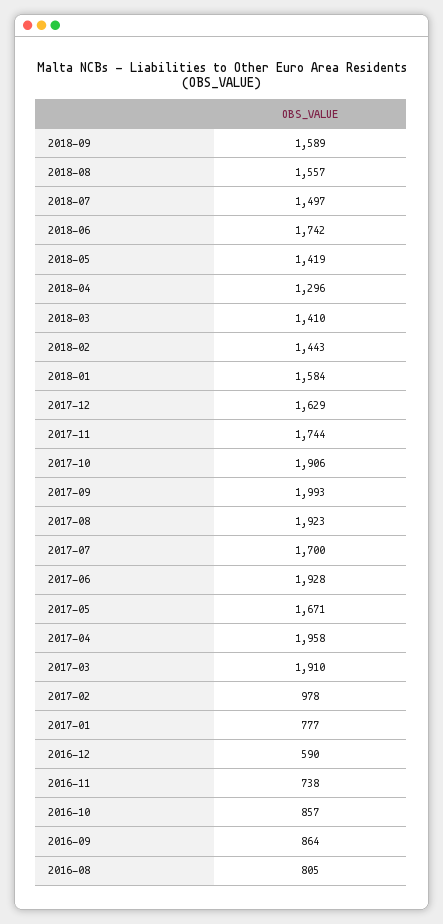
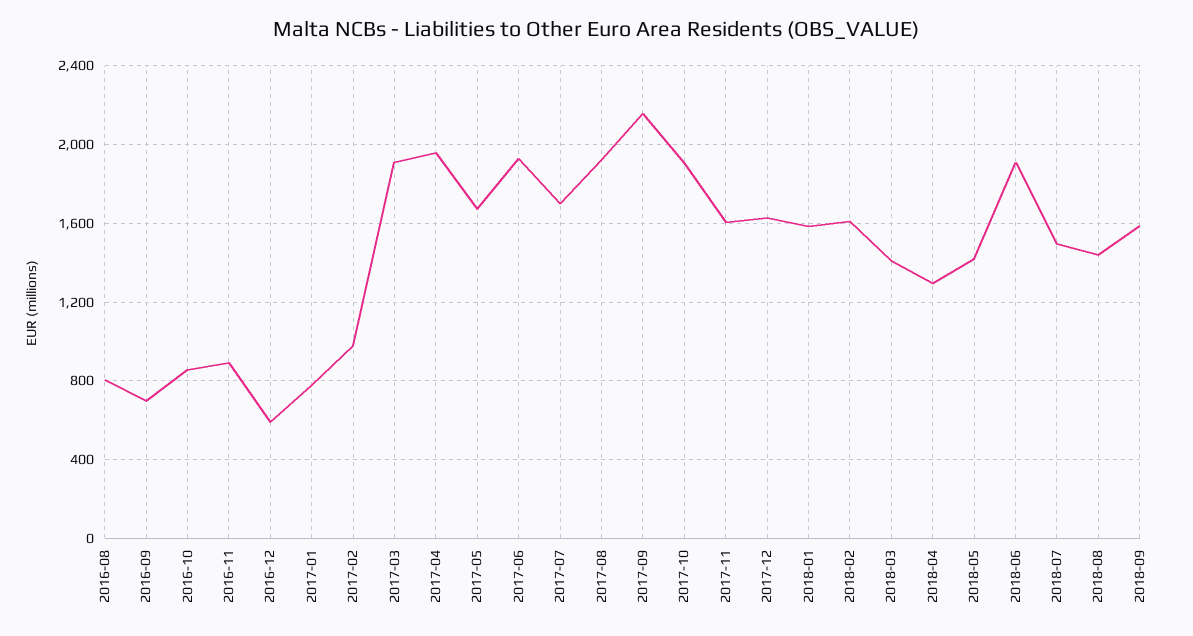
  {
    "2018-09": 1589,
-   "2018-08": 1557,
+   "2018-08": 1450,
    "2018-07": 1497,
-   "2018-06": 1742,
+   "2018-06": 1900,
    "2018-05": 1419,
    "2018-04": 1296,
    "2018-03": 1410,
-   "2018-02": 1443,
+   "2018-02": 1600,
    "2018-01": 1584,
    "2017-12": 1629,
-   "2017-11": 1744,
+   "2017-11": 1600,
    "2017-10": 1906,
-   "2017-09": 1993,
+   "2017-09": 2150,
    "2017-08": 1923,
    "2017-07": 1700,
    "2017-06": 1928,
    "2017-05": 1671,
    "2017-04": 1958,
    "2017-03": 1910,
    "2017-02": 978,
    "2017-01": 777,
    "2016-12": 590,
-   "2016-11": 738,
+   "2016-11": 900,
    "2016-10": 857,
-   "2016-09": 864,
+   "2016-09": 700,
    "2016-08": 805
  }

